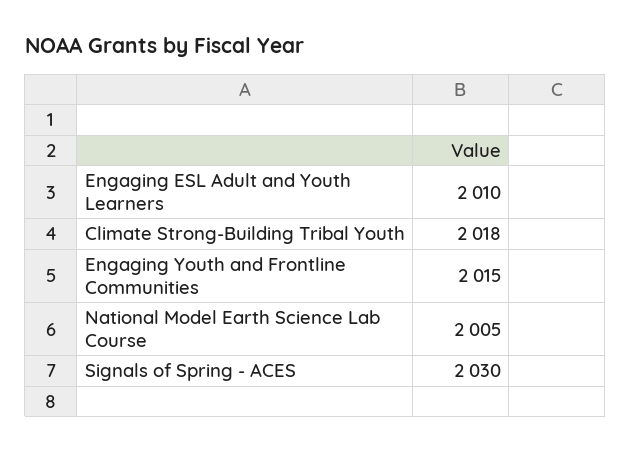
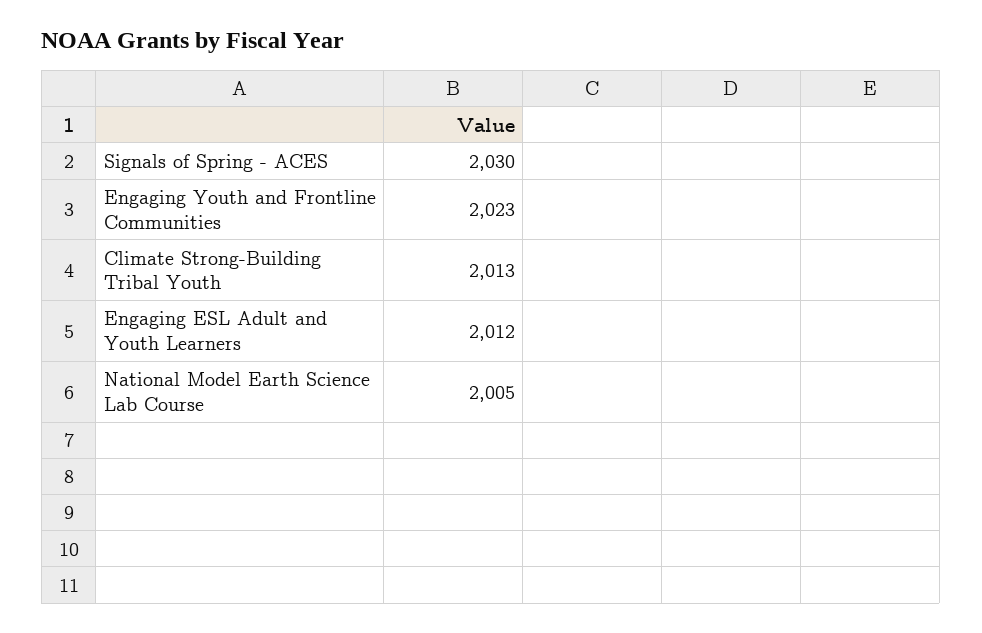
  {
-   "Engaging ESL Adult and Youth Learners": 2010,
+   "Engaging ESL Adult and Youth Learners": 2012,
-   "Climate Strong-Building Tribal Youth": 2018,
+   "Climate Strong-Building Tribal Youth": 2013,
-   "Engaging Youth and Frontline Communities": 2015,
+   "Engaging Youth and Frontline Communities": 2023,
    "National Model Earth Science Lab Course": 2005,
    "Signals of Spring - ACES": 2030
  }

